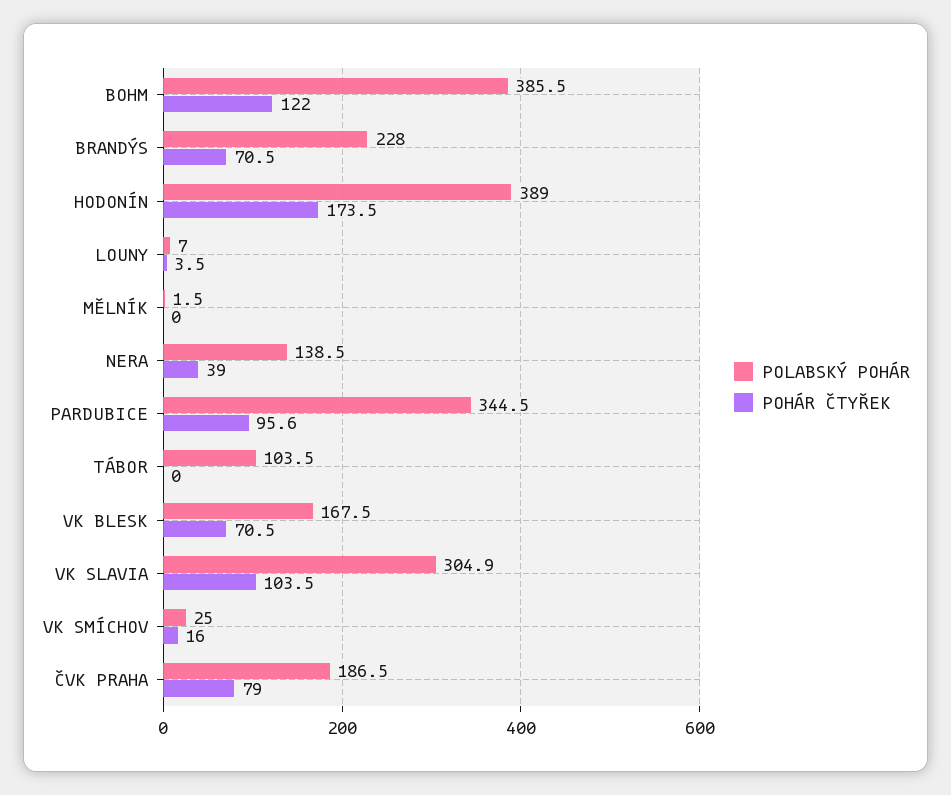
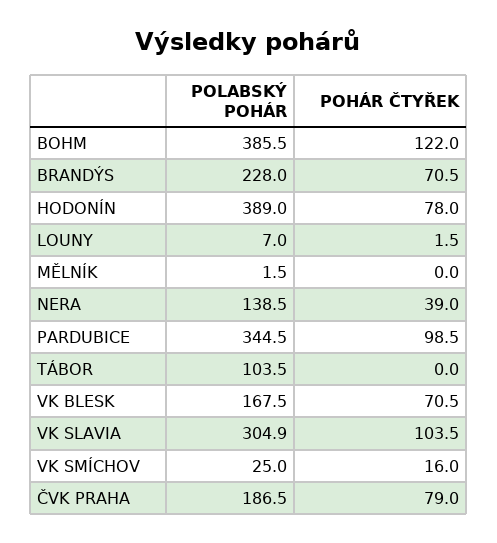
  {
    "POLABSKÝ POHÁR": {
      "BOHM": 385.5,
      "BRANDÝS": 228,
      "HODONÍN": 389,
      "LOUNY": 7,
      "MĚLNÍK": 1.5,
      "NERA": 138.5,
      "PARDUBICE": 344.5,
      "TÁBOR": 103.5,
      "VK BLESK": 167.5,
      "VK SLAVIA": 304.9,
      "VK SMÍCHOV": 25,
      "ČVK PRAHA": 186.5
    },
    "POHÁR ČTYŘEK": {
      "BOHM": 122,
      "BRANDÝS": 70.5,
-     "HODONÍN": 173.5,
+     "HODONÍN": 78,
-     "LOUNY": 3.5,
+     "LOUNY": 1.5,
      "MĚLNÍK": 0,
      "NERA": 39,
-     "PARDUBICE": 95.6,
+     "PARDUBICE": 98.5,
      "TÁBOR": 0,
      "VK BLESK": 70.5,
      "VK SLAVIA": 103.5,
      "VK SMÍCHOV": 16,
      "ČVK PRAHA": 79
    }
  }

